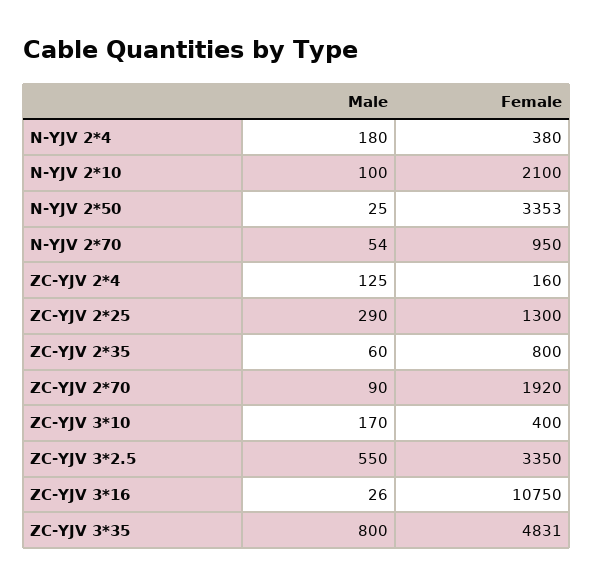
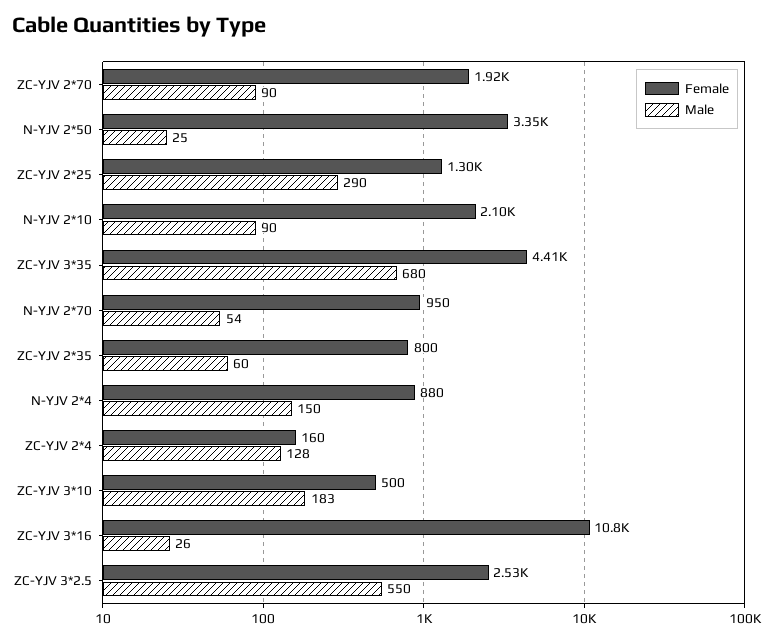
  {
    "Male": {
-     "N-YJV 2*4": 180,
+     "N-YJV 2*4": 150,
-     "N-YJV 2*10": 100,
+     "N-YJV 2*10": 90,
      "N-YJV 2*50": 25,
      "N-YJV 2*70": 54,
-     "ZC-YJV 2*4": 125,
+     "ZC-YJV 2*4": 128,
      "ZC-YJV 2*25": 290,
      "ZC-YJV 2*35": 60,
      "ZC-YJV 2*70": 90,
-     "ZC-YJV 3*10": 170,
+     "ZC-YJV 3*10": 183,
      "ZC-YJV 3*2.5": 550,
      "ZC-YJV 3*16": 26,
-     "ZC-YJV 3*35": 800
+     "ZC-YJV 3*35": 680
    },
    "Female": {
-     "N-YJV 2*4": 380,
+     "N-YJV 2*4": 880,
      "N-YJV 2*10": 2100,
      "N-YJV 2*50": 3353,
      "N-YJV 2*70": 950,
      "ZC-YJV 2*4": 160,
      "ZC-YJV 2*25": 1300,
      "ZC-YJV 2*35": 800,
      "ZC-YJV 2*70": 1920,
-     "ZC-YJV 3*10": 400,
+     "ZC-YJV 3*10": 500,
-     "ZC-YJV 3*2.5": 3350,
+     "ZC-YJV 3*2.5": 2530,
      "ZC-YJV 3*16": 10750,
-     "ZC-YJV 3*35": 4831
+     "ZC-YJV 3*35": 4410
    }
  }

